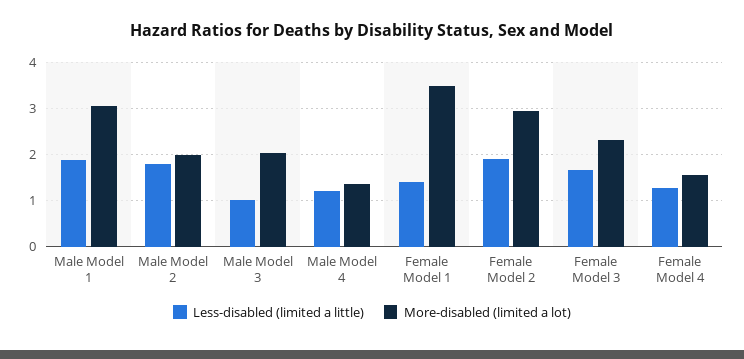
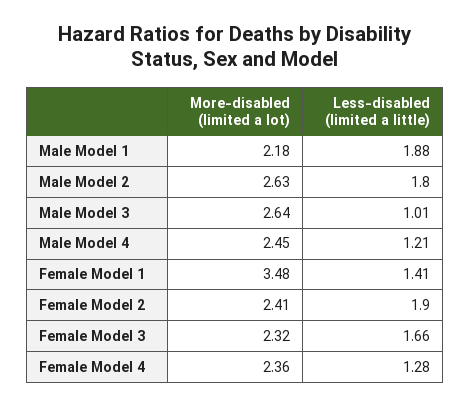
  {
    "Less-disabled (limited a little)": {
      "Male Model 1": 1.88,
      "Male Model 2": 1.8,
      "Male Model 3": 1.01,
      "Male Model 4": 1.21,
      "Female Model 1": 1.41,
      "Female Model 2": 1.9,
      "Female Model 3": 1.66,
      "Female Model 4": 1.28
    },
    "More-disabled (limited a lot)": {
-     "Male Model 1": 3,
+     "Male Model 1": 2.18,
-     "Male Model 2": 2,
+     "Male Model 2": 2.63,
-     "Male Model 3": 2,
+     "Male Model 3": 2.64,
-     "Male Model 4": 1.4,
+     "Male Model 4": 2.45,
      "Female Model 1": 3.48,
-     "Female Model 2": 3,
+     "Female Model 2": 2.41,
      "Female Model 3": 2.32,
-     "Female Model 4": 1.6
+     "Female Model 4": 2.36
    }
  }

